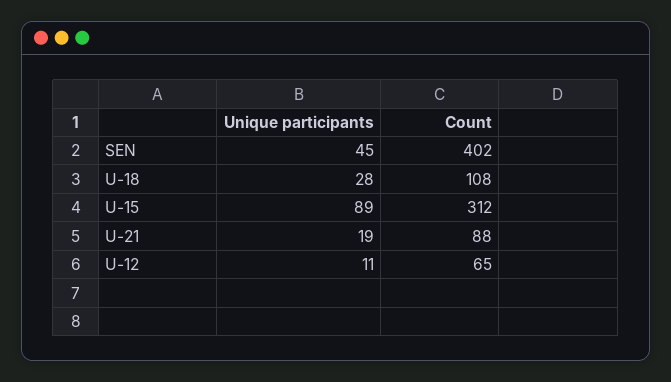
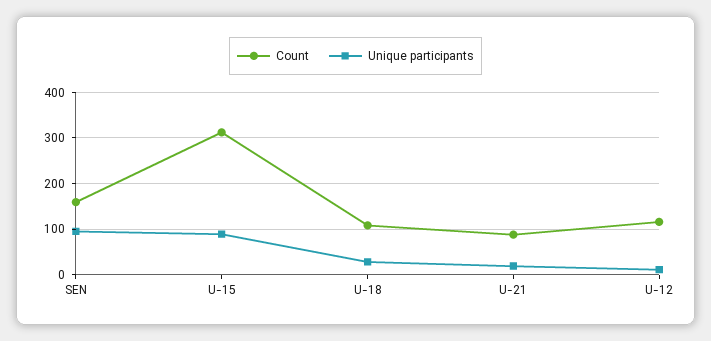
  {
    "Unique participants": {
-     "SEN": 45,
+     "SEN": 100,
      "U-18": 28,
      "U-15": 89,
      "U-21": 19,
      "U-12": 11
    },
    "Count": {
-     "SEN": 402,
+     "SEN": 160,
      "U-18": 108,
      "U-15": 312,
      "U-21": 88,
-     "U-12": 65
+     "U-12": 120
    }
  }

